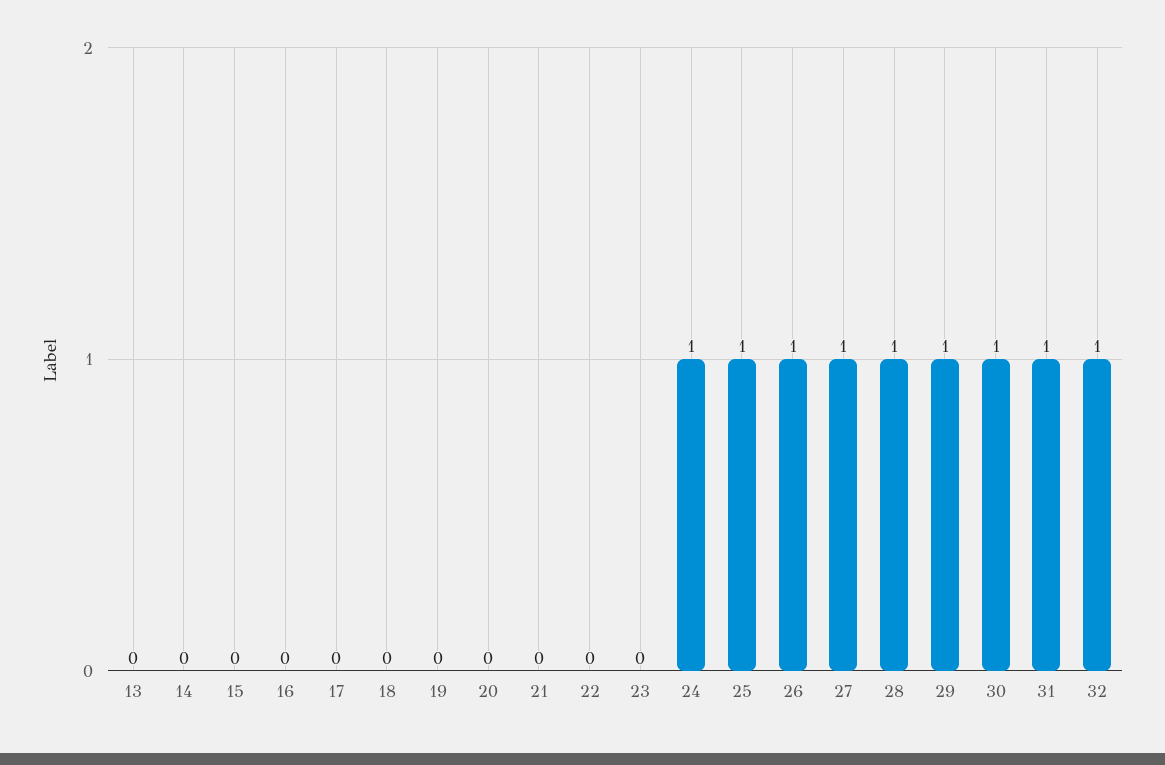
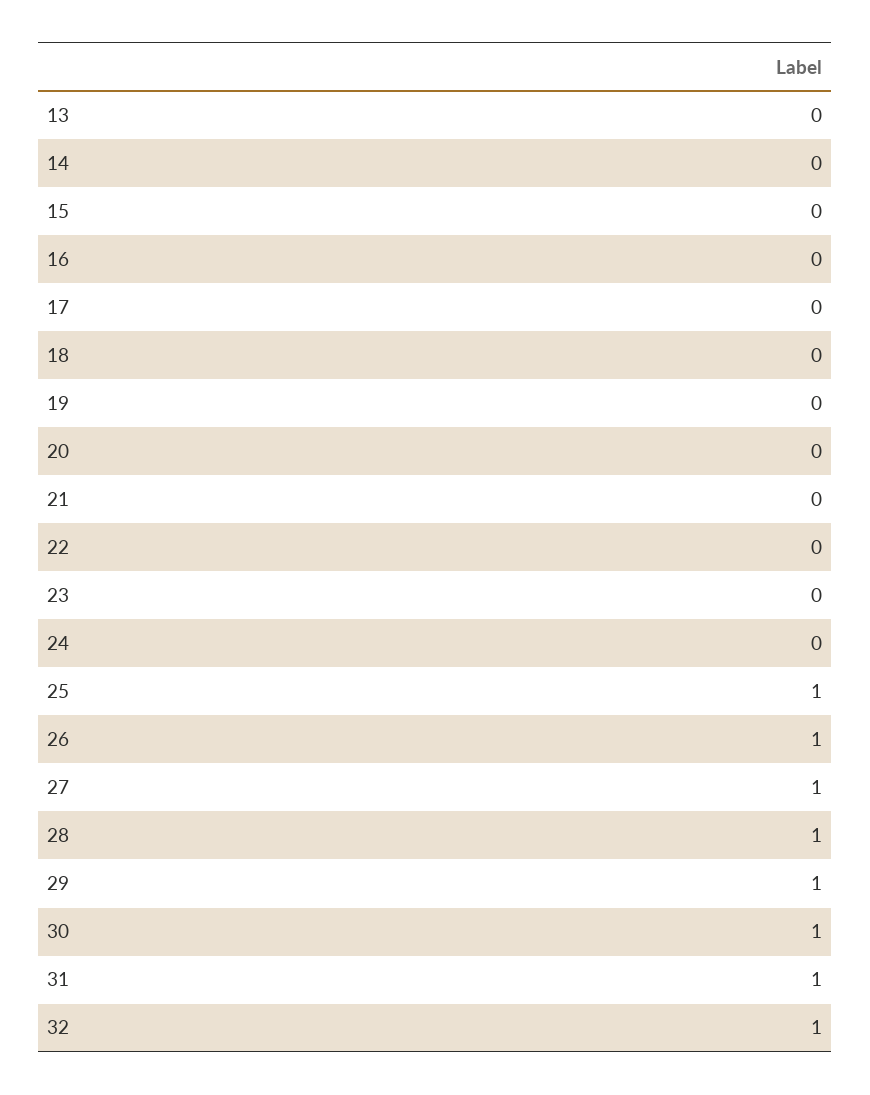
  {
    "13": 0,
    "14": 0,
    "15": 0,
    "16": 0,
    "17": 0,
    "18": 0,
    "19": 0,
    "20": 0,
    "21": 0,
    "22": 0,
    "23": 0,
-   "24": 1,
+   "24": 0,
    "25": 1,
    "26": 1,
    "27": 1,
    "28": 1,
    "29": 1,
    "30": 1,
    "31": 1,
    "32": 1
  }

